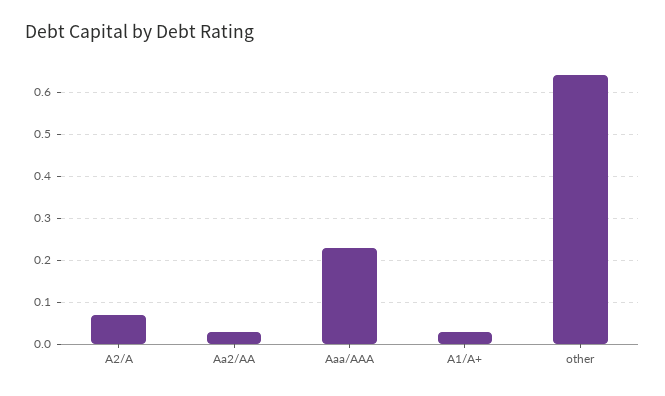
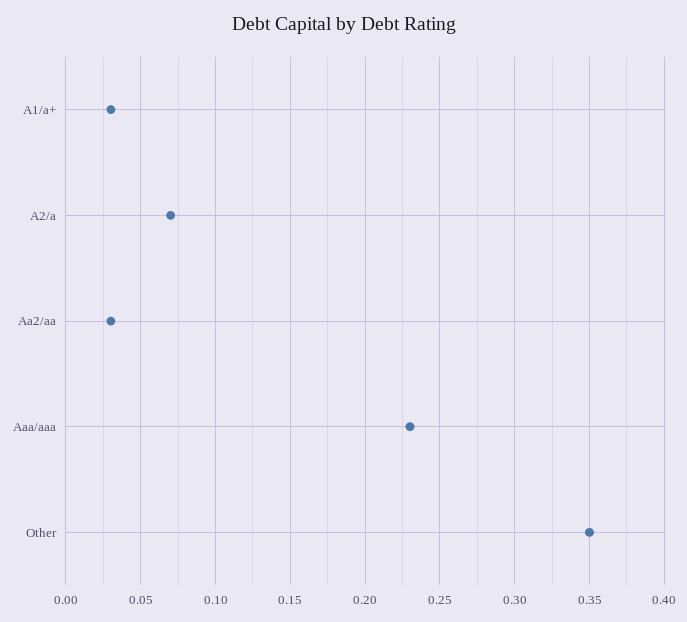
  {
    "A2/A": 0.07,
    "Aa2/AA": 0.03,
    "Aaa/AAA": 0.23,
    "A1/A+": 0.03,
-   "other": 0.65
+   "other": 0.35
  }

